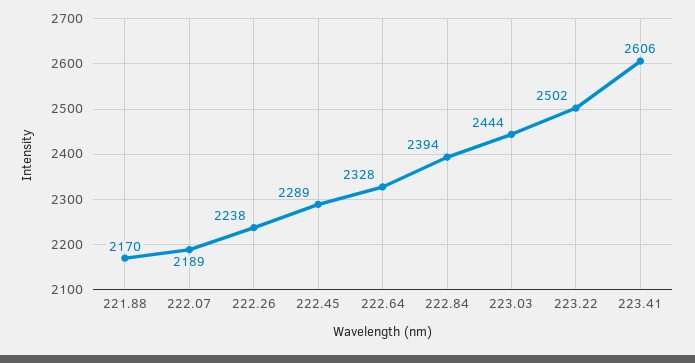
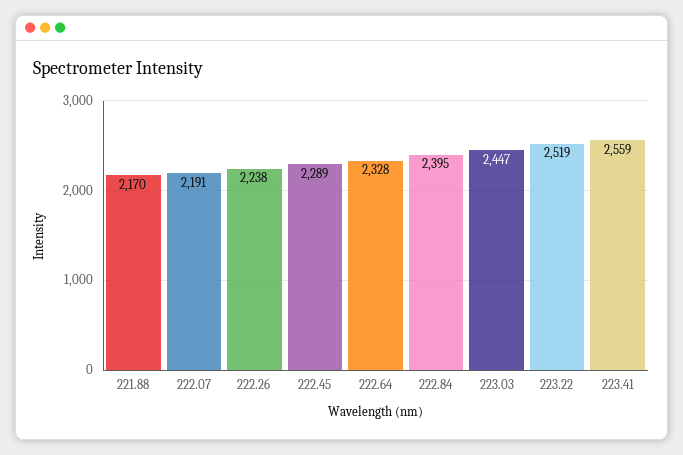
  {
    "221.88": 2170,
-   "222.07": 2189,
+   "222.07": 2191,
    "222.26": 2238,
    "222.45": 2289,
    "222.64": 2328,
-   "222.84": 2394,
+   "222.84": 2395,
-   "223.03": 2444,
+   "223.03": 2447,
-   "223.22": 2502,
+   "223.22": 2519,
-   "223.41": 2606
+   "223.41": 2559
  }

